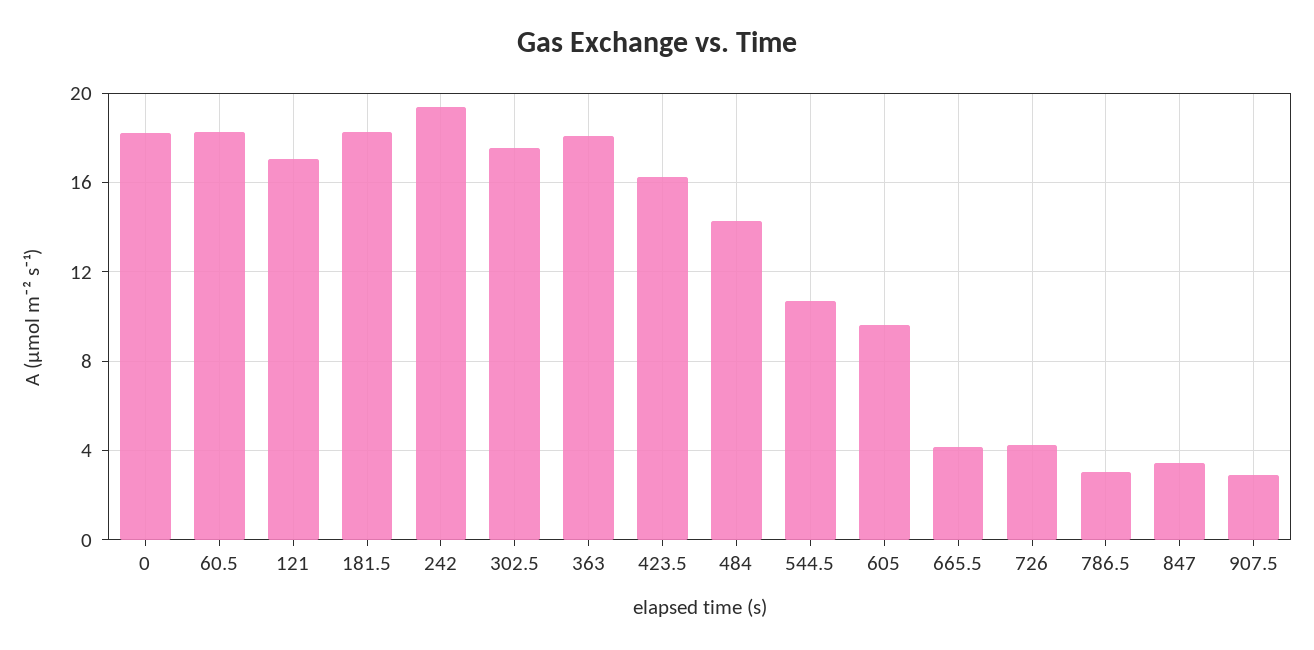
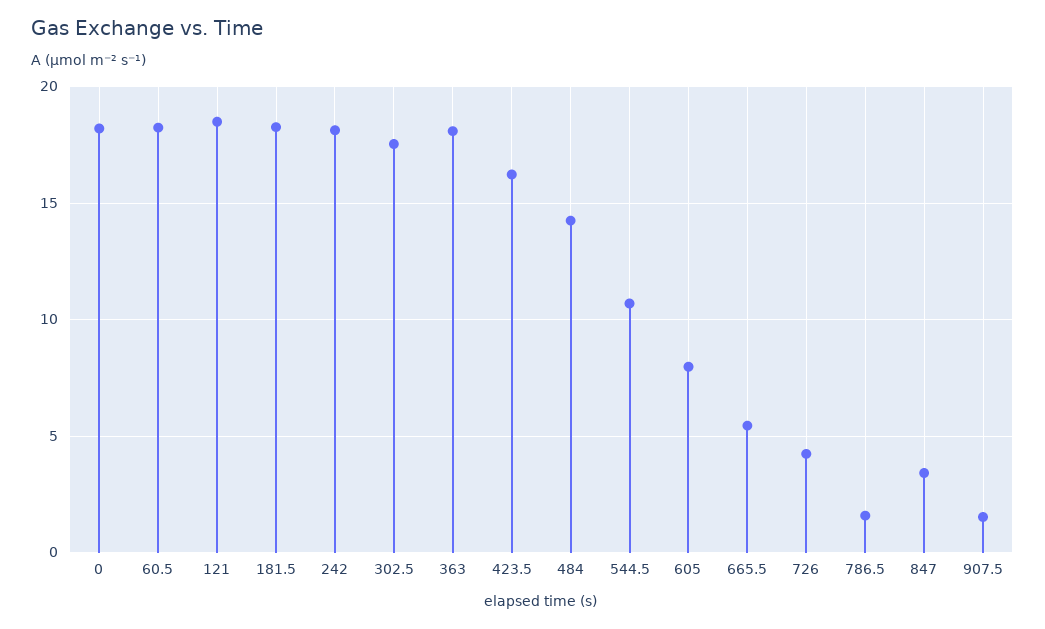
  {
    "0": 18,
    "60.5": 18,
-   "121": 17,
+   "121": 18.5,
    "181.5": 18.5,
-   "242": 19.5,
+   "242": 18,
    "302.5": 17.5,
    "363": 18,
    "423.5": 16,
    "484": 14.5,
    "544.5": 10.5,
-   "605": 9.5,
+   "605": 8,
-   "665.5": 4,
+   "665.5": 5.5,
    "726": 4,
-   "786.5": 3,
+   "786.5": 1.5,
    "847": 3.5,
-   "907.5": 3
+   "907.5": 1.5
  }

